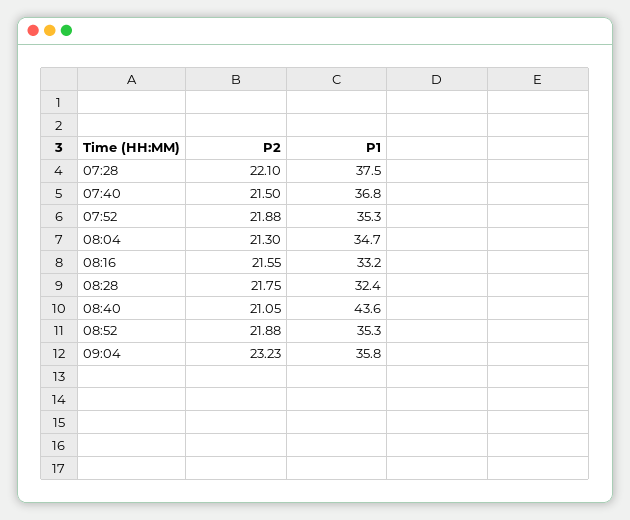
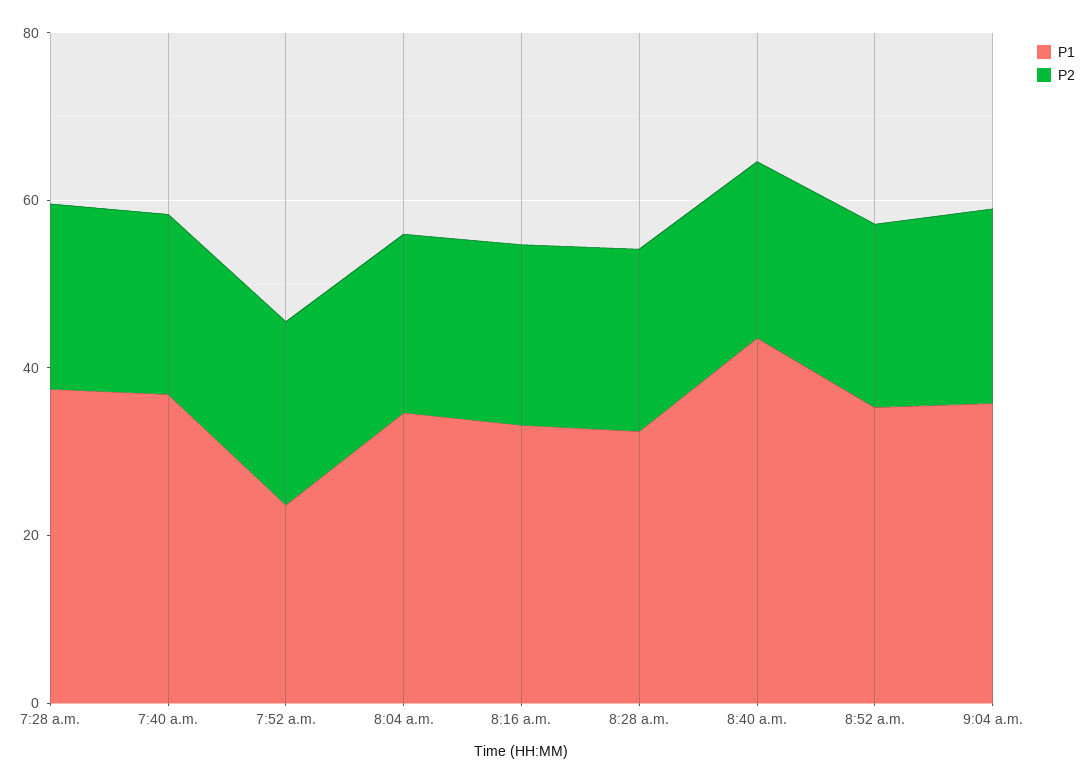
  {
    "P2": {
      "07:28": 22.1,
      "07:40": 21.5,
      "07:52": 21.88,
      "08:04": 21.3,
      "08:16": 21.55,
      "08:28": 21.75,
      "08:40": 21.05,
      "08:52": 21.88,
      "09:04": 23.23
    },
    "P1": {
      "07:28": 37.5,
      "07:40": 36.8,
-     "07:52": 35.3,
+     "07:52": 25,
      "08:04": 34.7,
      "08:16": 33.2,
      "08:28": 32.4,
      "08:40": 43.6,
      "08:52": 35.3,
      "09:04": 35.8
    }
  }

